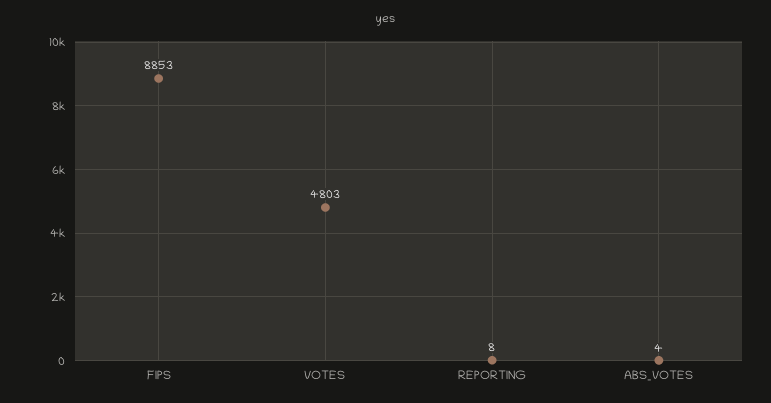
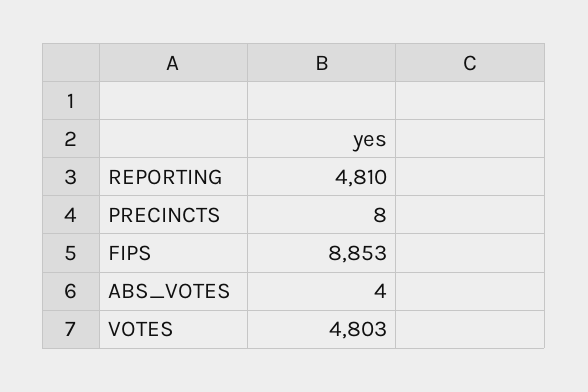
  {
    "FIPS": 8853,
    "VOTES": 4803,
-   "REPORTING": 8,
+   "REPORTING": 4810,
-   "ABS_VOTES": 4
+   "ABS_VOTES": 4,
+   "PRECINCTS": 8
  }

